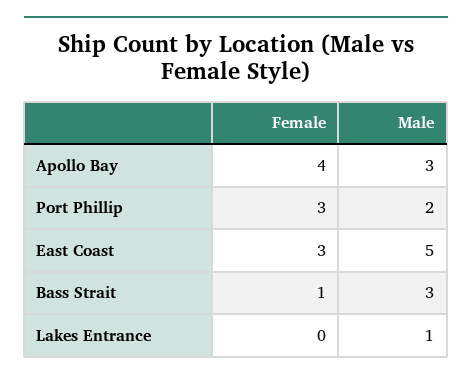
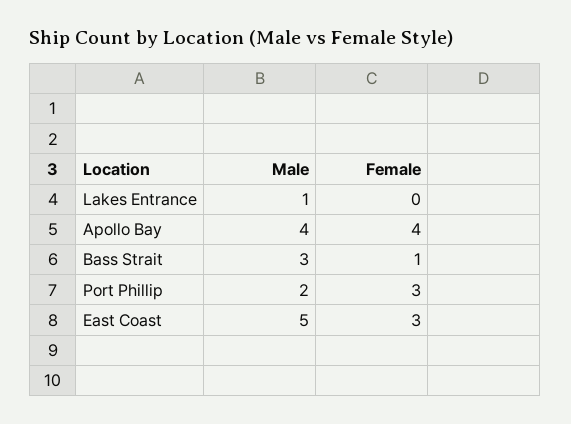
  {
    "Female": {
      "Apollo Bay": 4,
      "Port Phillip": 3,
      "East Coast": 3,
      "Bass Strait": 1,
      "Lakes Entrance": 0
    },
    "Male": {
-     "Apollo Bay": 3,
+     "Apollo Bay": 4,
      "Port Phillip": 2,
      "East Coast": 5,
      "Bass Strait": 3,
      "Lakes Entrance": 1
    }
  }

